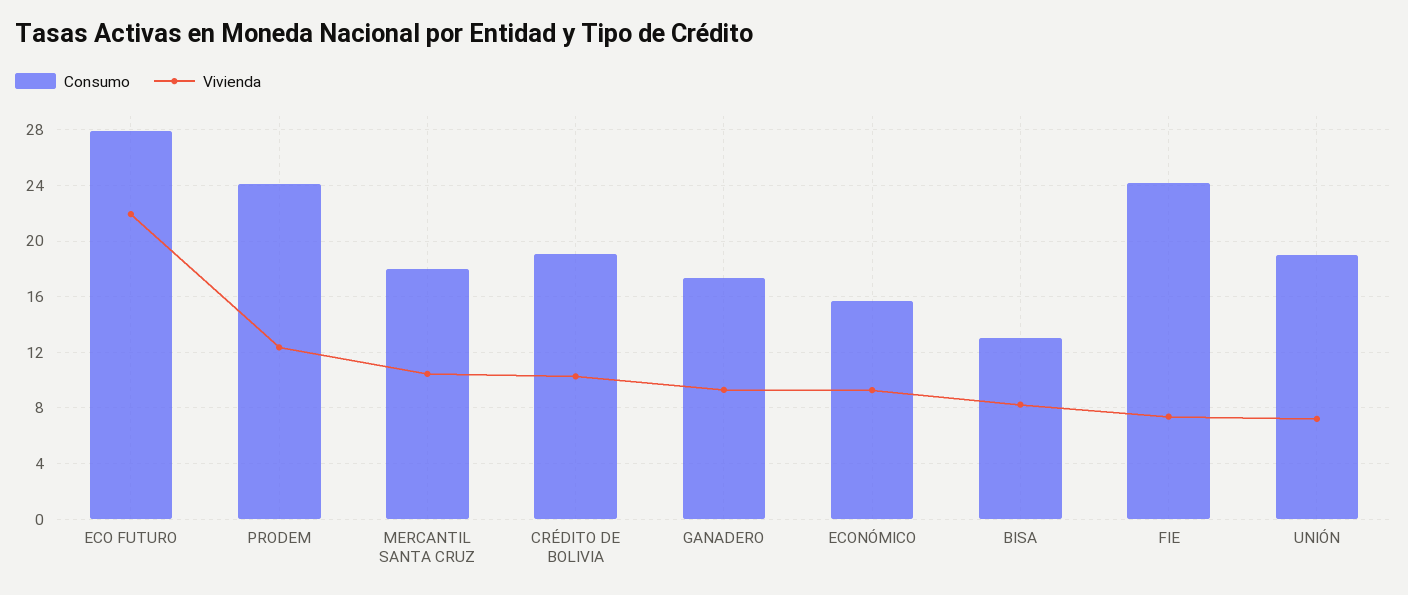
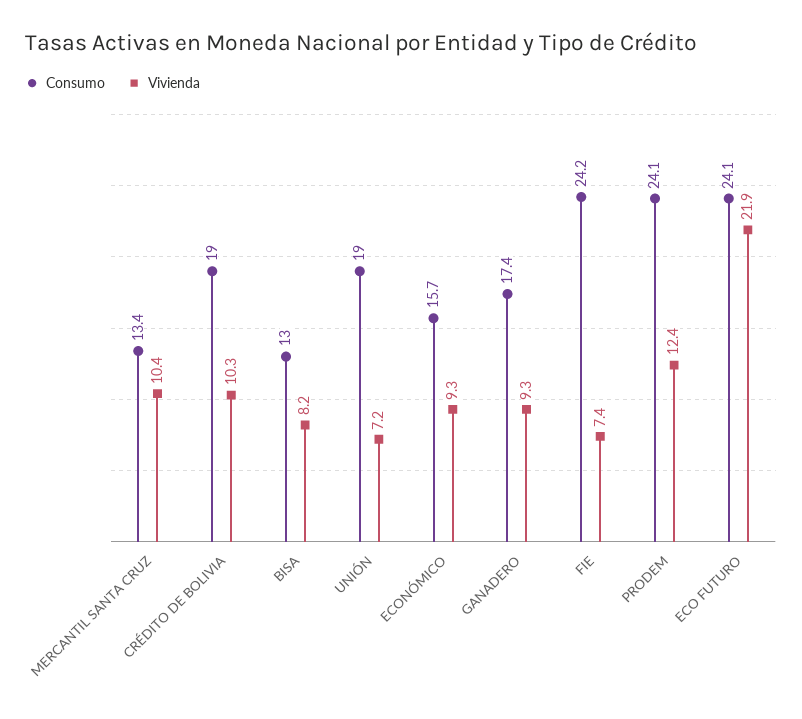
  {
    "Consumo": {
-     "ECO FUTURO": 28,
+     "ECO FUTURO": 24.1,
      "PRODEM": 24.1,
-     "MERCANTIL SANTA CRUZ": 18,
+     "MERCANTIL SANTA CRUZ": 13.4,
      "CRÉDITO DE BOLIVIA": 19,
      "GANADERO": 17.4,
      "ECONÓMICO": 15.7,
      "BISA": 13,
      "FIE": 24.2,
      "UNIÓN": 19
    },
    "Vivienda": {
      "ECO FUTURO": 21.9,
      "PRODEM": 12.4,
      "MERCANTIL SANTA CRUZ": 10.4,
      "CRÉDITO DE BOLIVIA": 10.3,
      "GANADERO": 9.3,
      "ECONÓMICO": 9.3,
      "BISA": 8.2,
      "FIE": 7.4,
      "UNIÓN": 7.2
    }
  }

